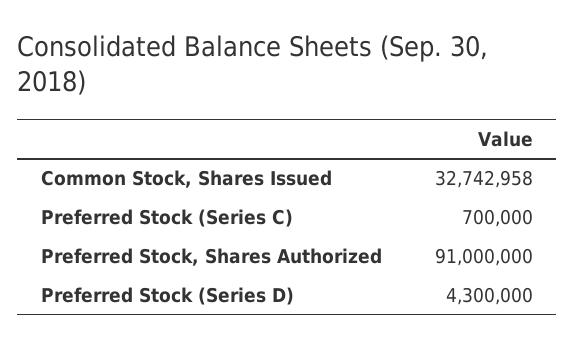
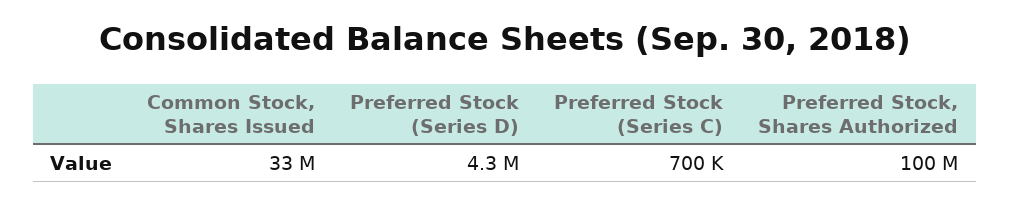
  {
    "Common Stock, Shares Issued": 32742958,
    "Preferred Stock (Series C)": 700000,
-   "Preferred Stock, Shares Authorized": 91000000,
+   "Preferred Stock, Shares Authorized": 100000000,
    "Preferred Stock (Series D)": 4300000
  }

